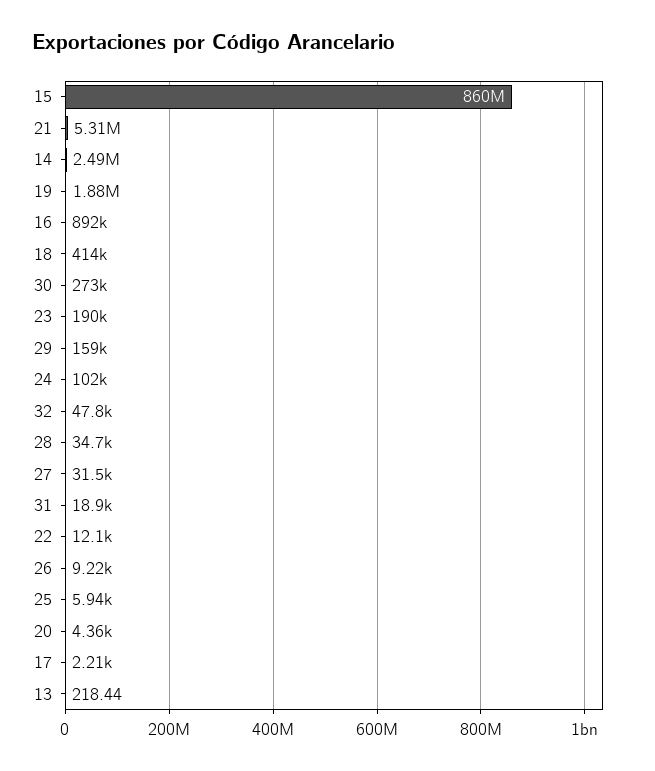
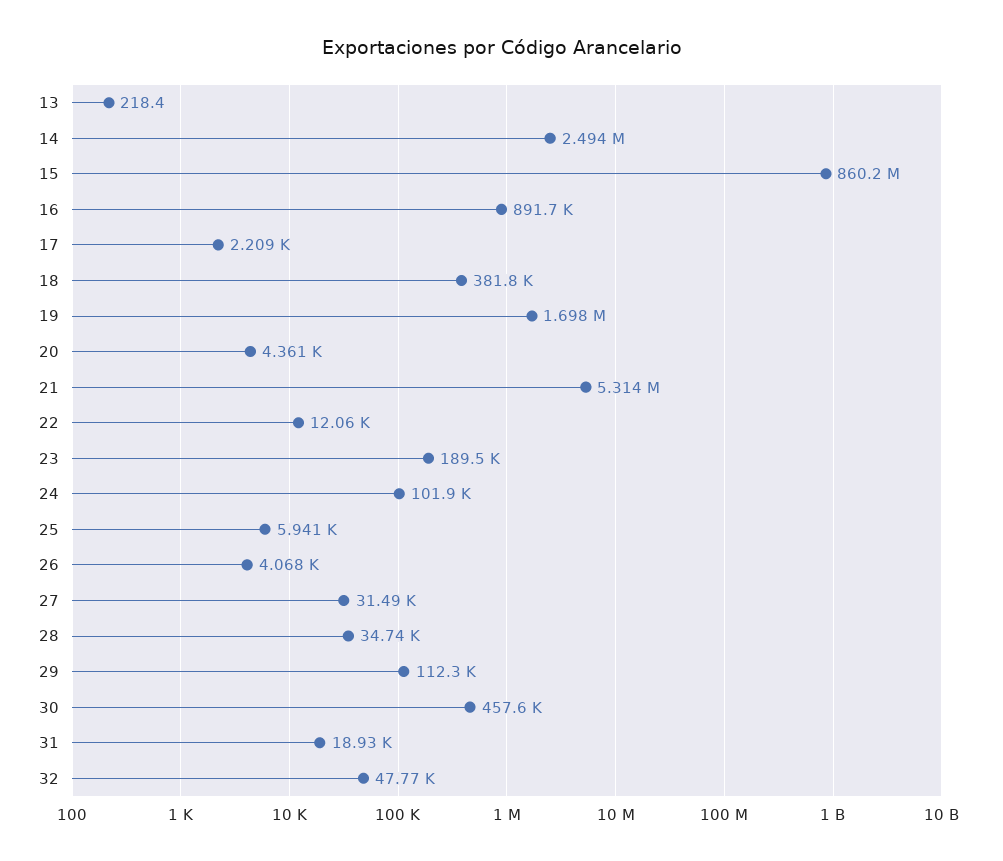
  {
    "15": 860200000,
    "21": 5314000,
    "14": 2494000,
-   "19": 1880000,
+   "19": 1698000,
    "16": 891700,
-   "18": 414000,
+   "18": 381800,
-   "30": 273000,
+   "30": 457600,
    "23": 189500,
-   "29": 159000,
+   "29": 112300,
    "24": 101900,
    "32": 47770,
    "28": 34740,
    "27": 31490,
    "31": 18930,
    "22": 12060,
-   "26": 9220,
+   "26": 4068,
    "25": 5941,
    "20": 4361,
    "17": 2209,
    "13": 218.44
  }

